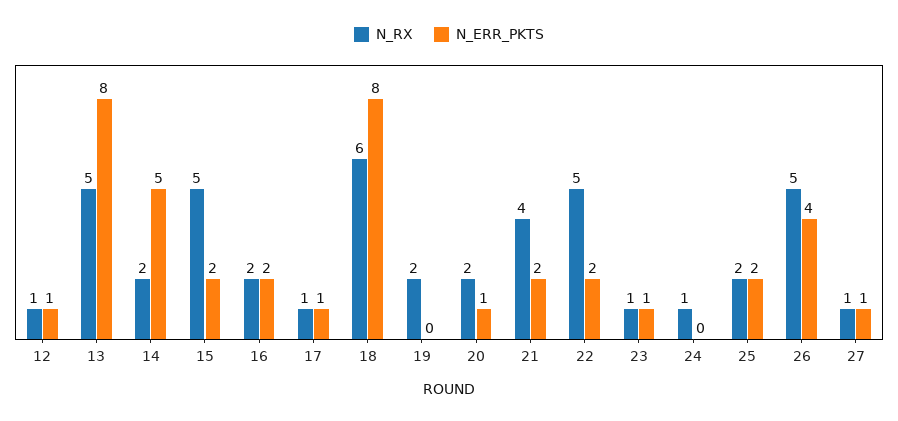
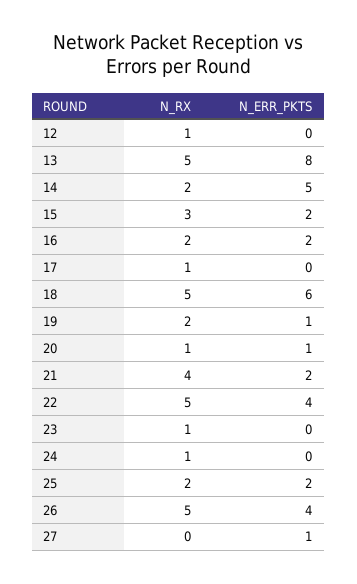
  {
    "N_RX": {
      "12": 1,
      "13": 5,
      "14": 2,
-     "15": 5,
+     "15": 3,
      "16": 2,
      "17": 1,
-     "18": 6,
+     "18": 5,
      "19": 2,
-     "20": 2,
+     "20": 1,
      "21": 4,
      "22": 5,
      "23": 1,
      "24": 1,
      "25": 2,
      "26": 5,
-     "27": 1
+     "27": 0
    },
    "N_ERR_PKTS": {
-     "12": 1,
+     "12": 0,
      "13": 8,
      "14": 5,
      "15": 2,
      "16": 2,
-     "17": 1,
+     "17": 0,
-     "18": 8,
+     "18": 6,
-     "19": 0,
+     "19": 1,
      "20": 1,
      "21": 2,
-     "22": 2,
+     "22": 4,
-     "23": 1,
+     "23": 0,
      "24": 0,
      "25": 2,
      "26": 4,
      "27": 1
    }
  }

